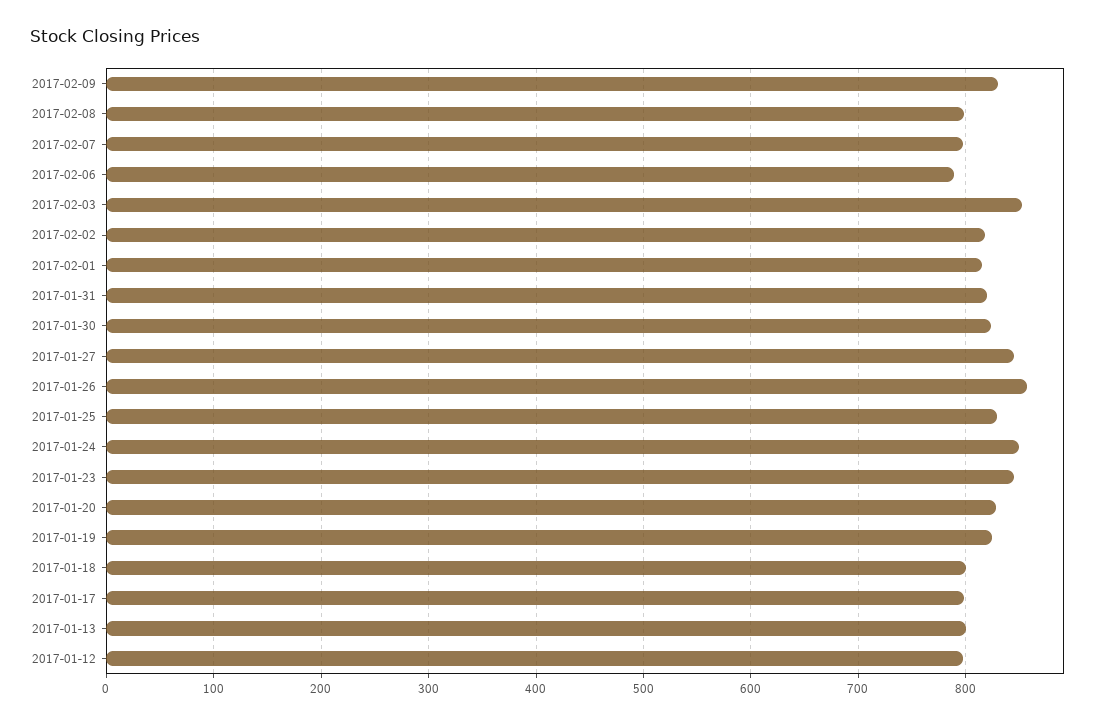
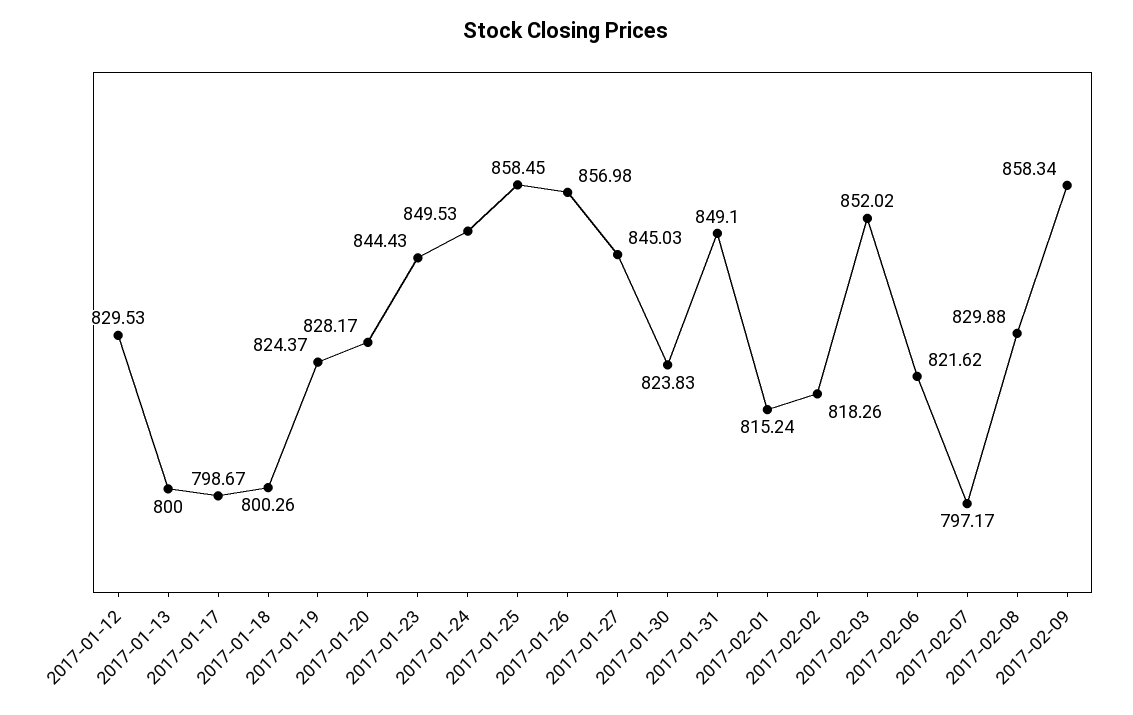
  {
-   "2017-02-09": 830,
+   "2017-02-09": 858.34,
-   "2017-02-08": 800,
+   "2017-02-08": 829.88,
    "2017-02-07": 797.17,
-   "2017-02-06": 790,
+   "2017-02-06": 821.62,
    "2017-02-03": 852.02,
    "2017-02-02": 818.26,
    "2017-02-01": 815.24,
-   "2017-01-31": 820,
+   "2017-01-31": 849.1,
    "2017-01-30": 823.83,
    "2017-01-27": 845.03,
    "2017-01-26": 856.98,
-   "2017-01-25": 830,
+   "2017-01-25": 858.45,
    "2017-01-24": 849.53,
    "2017-01-23": 844.43,
    "2017-01-20": 828.17,
    "2017-01-19": 824.37,
    "2017-01-18": 800.26,
    "2017-01-17": 798.67,
    "2017-01-13": 800,
-   "2017-01-12": 800
+   "2017-01-12": 829.53
  }

